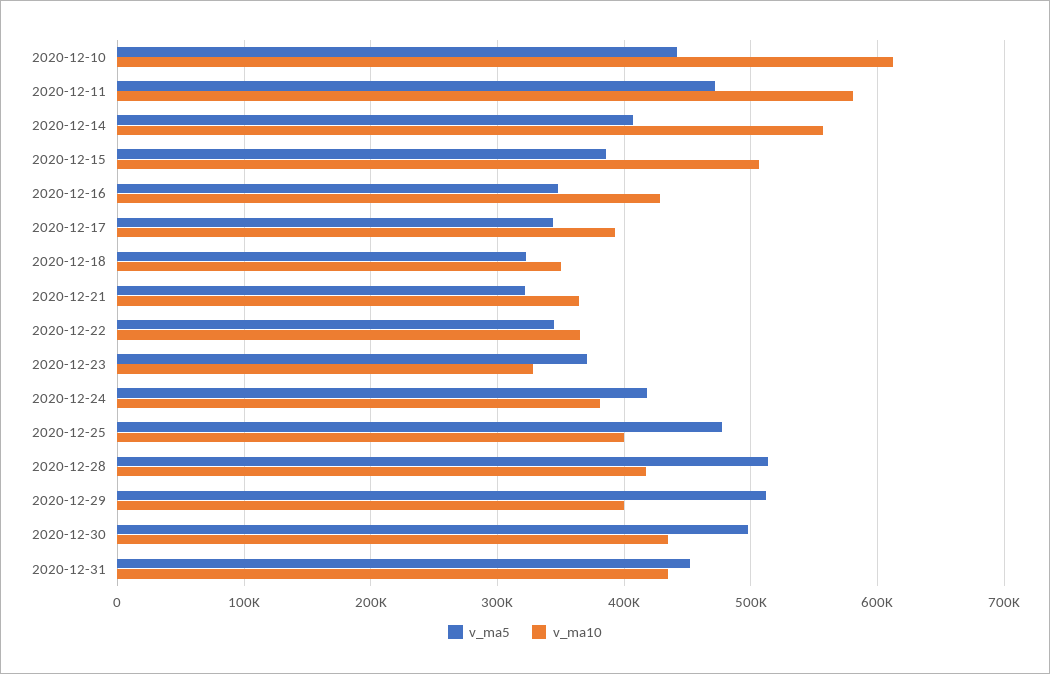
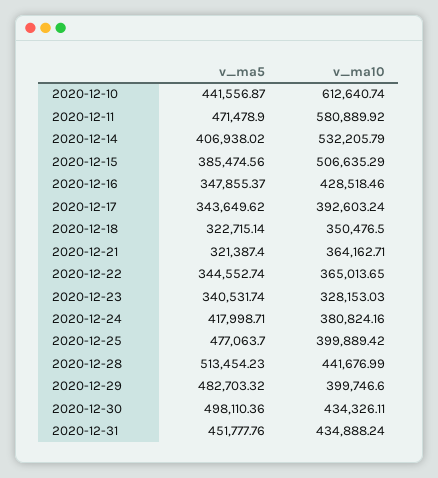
  {
    "v_ma5": {
      "2020-12-10": 441556.87,
      "2020-12-11": 471478.9,
      "2020-12-14": 406938.02,
      "2020-12-15": 385474.56,
      "2020-12-16": 347855.37,
      "2020-12-17": 343649.62,
      "2020-12-18": 322715.14,
      "2020-12-21": 321387.4,
      "2020-12-22": 344552.74,
-     "2020-12-23": 370000,
+     "2020-12-23": 340531.74,
      "2020-12-24": 417998.71,
      "2020-12-25": 477063.7,
      "2020-12-28": 513454.23,
-     "2020-12-29": 510000,
+     "2020-12-29": 482703.32,
      "2020-12-30": 498110.36,
      "2020-12-31": 451777.76
    },
    "v_ma10": {
      "2020-12-10": 612640.74,
      "2020-12-11": 580889.92,
-     "2020-12-14": 560000,
+     "2020-12-14": 532205.79,
      "2020-12-15": 506635.29,
      "2020-12-16": 428518.46,
      "2020-12-17": 392603.24,
      "2020-12-18": 350476.5,
      "2020-12-21": 364162.71,
      "2020-12-22": 365013.65,
      "2020-12-23": 328153.03,
      "2020-12-24": 380824.16,
      "2020-12-25": 399889.42,
-     "2020-12-28": 420000,
+     "2020-12-28": 441676.99,
      "2020-12-29": 399746.6,
      "2020-12-30": 434326.11,
      "2020-12-31": 434888.24
    }
  }

